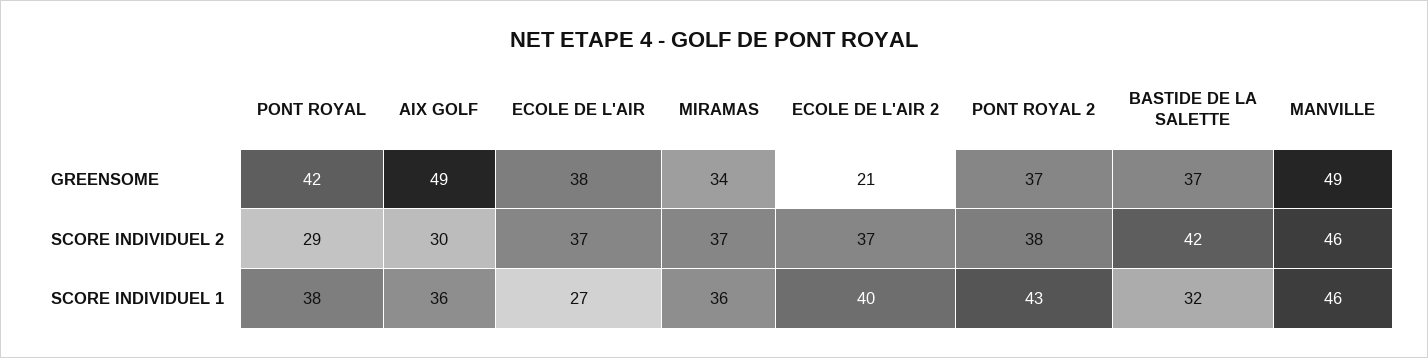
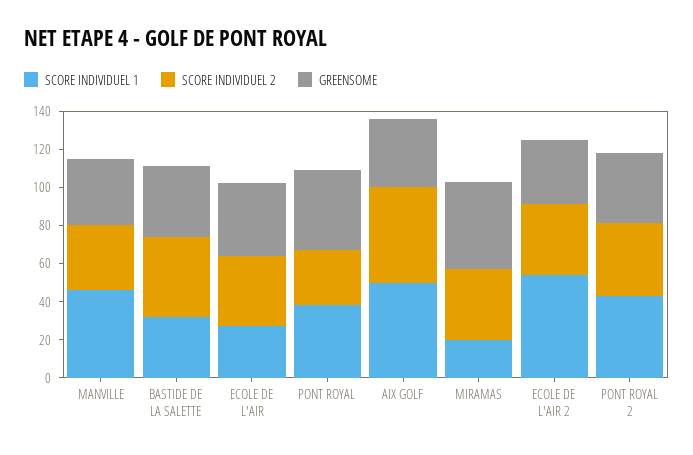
  {
    "GREENSOME": {
      "PONT ROYAL": 42,
-     "AIX GOLF": 49,
+     "AIX GOLF": 35,
      "ECOLE DE L'AIR": 38,
-     "MIRAMAS": 34,
+     "MIRAMAS": 45,
-     "ECOLE DE L'AIR 2": 21,
+     "ECOLE DE L'AIR 2": 35,
      "PONT ROYAL 2": 37,
      "BASTIDE DE LA SALETTE": 37,
-     "MANVILLE": 49
+     "MANVILLE": 35
    },
    "SCORE INDIVIDUEL 2": {
      "PONT ROYAL": 29,
-     "AIX GOLF": 30,
+     "AIX GOLF": 50,
      "ECOLE DE L'AIR": 37,
      "MIRAMAS": 37,
      "ECOLE DE L'AIR 2": 37,
      "PONT ROYAL 2": 38,
      "BASTIDE DE LA SALETTE": 42,
-     "MANVILLE": 46
+     "MANVILLE": 35
    },
    "SCORE INDIVIDUEL 1": {
      "PONT ROYAL": 38,
-     "AIX GOLF": 36,
+     "AIX GOLF": 50,
      "ECOLE DE L'AIR": 27,
-     "MIRAMAS": 36,
+     "MIRAMAS": 20,
-     "ECOLE DE L'AIR 2": 40,
+     "ECOLE DE L'AIR 2": 55,
      "PONT ROYAL 2": 43,
      "BASTIDE DE LA SALETTE": 32,
      "MANVILLE": 46
    }
  }

